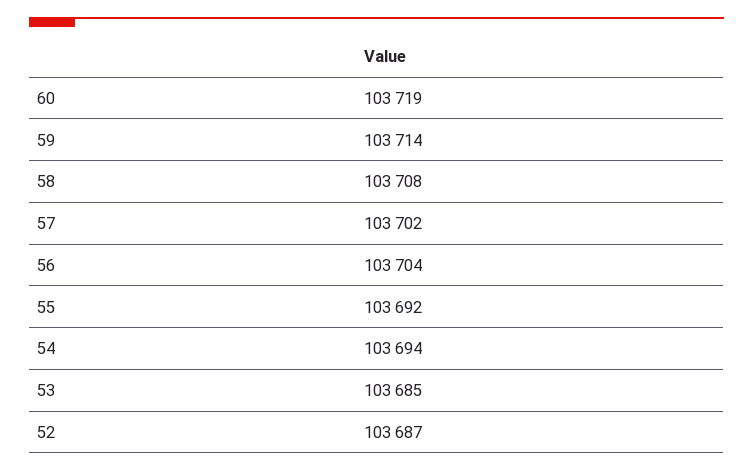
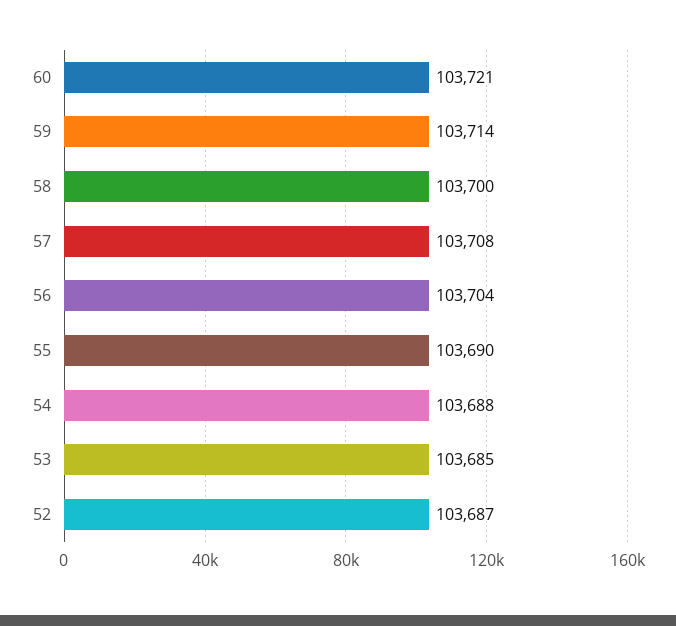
  {
-   "60": 103719,
+   "60": 103721,
    "59": 103714,
-   "58": 103708,
+   "58": 103700,
-   "57": 103702,
+   "57": 103708,
    "56": 103704,
-   "55": 103692,
+   "55": 103690,
-   "54": 103694,
+   "54": 103688,
    "53": 103685,
    "52": 103687
  }

